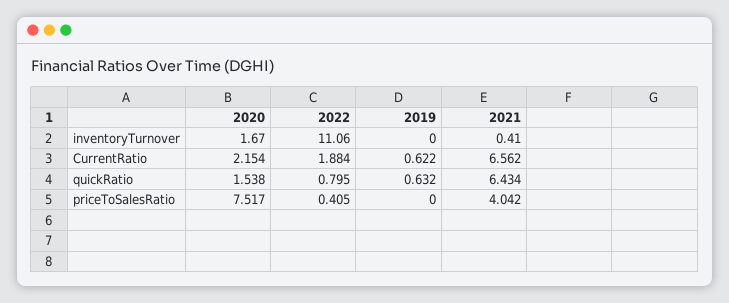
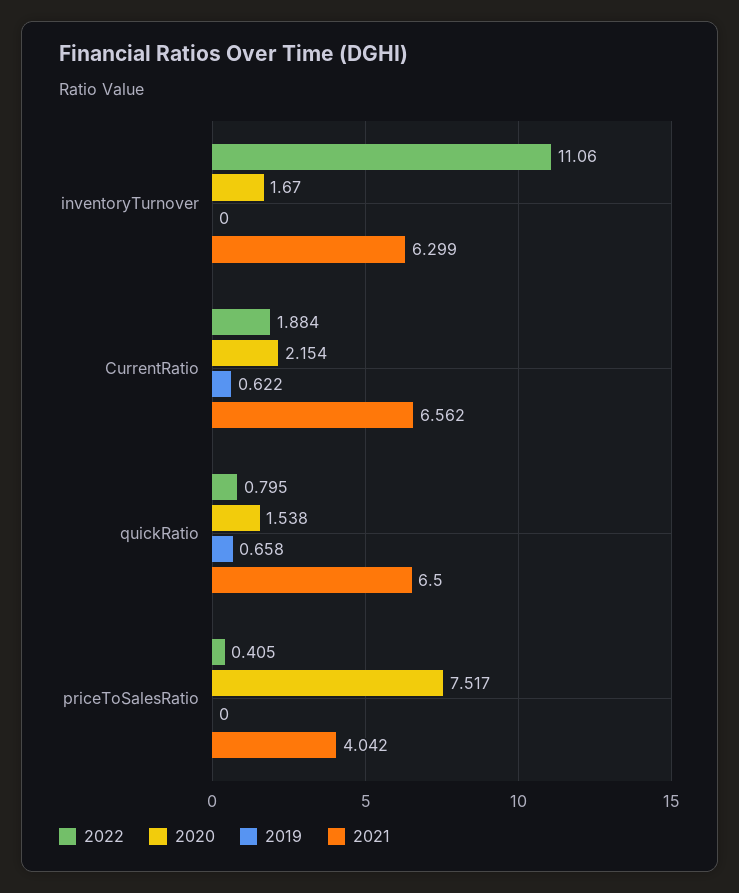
  {
    "2020": {
      "inventoryTurnover": 1.67,
      "CurrentRatio": 2.154,
      "quickRatio": 1.538,
      "priceToSalesRatio": 7.517
    },
    "2022": {
      "inventoryTurnover": 11.06,
      "CurrentRatio": 1.884,
      "quickRatio": 0.795,
      "priceToSalesRatio": 0.405
    },
    "2019": {
      "inventoryTurnover": 0,
      "CurrentRatio": 0.622,
-     "quickRatio": 0.632,
+     "quickRatio": 0.658,
      "priceToSalesRatio": 0
    },
    "2021": {
-     "inventoryTurnover": 0.41,
+     "inventoryTurnover": 6.299,
      "CurrentRatio": 6.562,
-     "quickRatio": 6.434,
+     "quickRatio": 6.5,
      "priceToSalesRatio": 4.042
    }
  }

